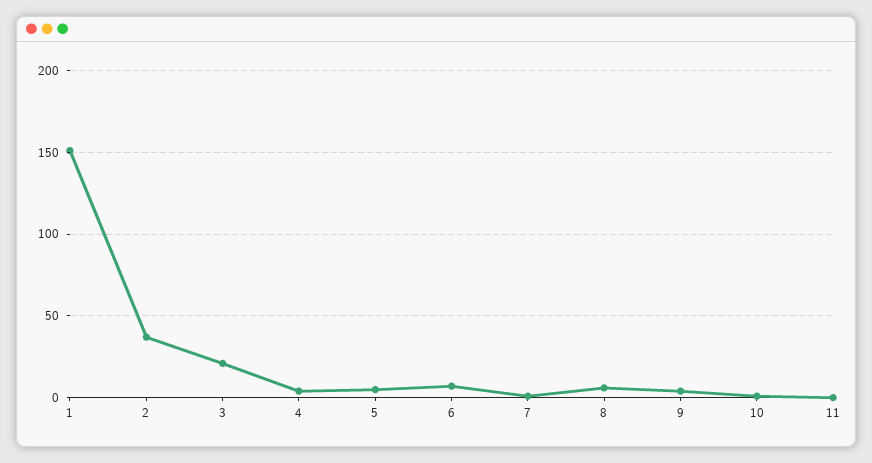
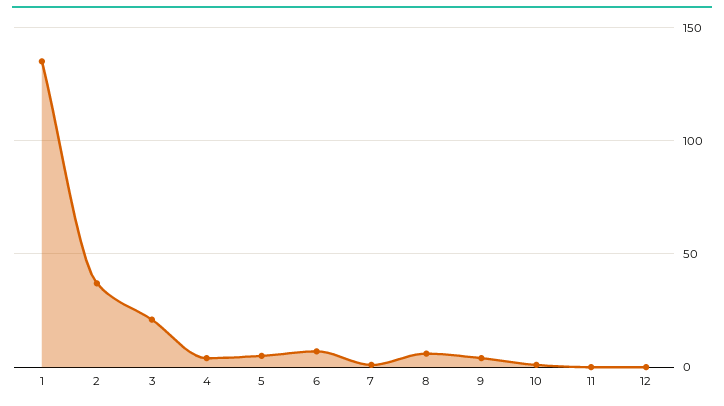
  {
-   "1": 150,
+   "1": 135,
    "2": 35,
    "3": 20,
    "4": 5,
    "5": 5,
    "6": 5,
    "7": 0,
    "8": 5,
    "9": 5,
    "10": 0,
-   "11": 0
+   "11": 0,
+   "12": 0
  }

